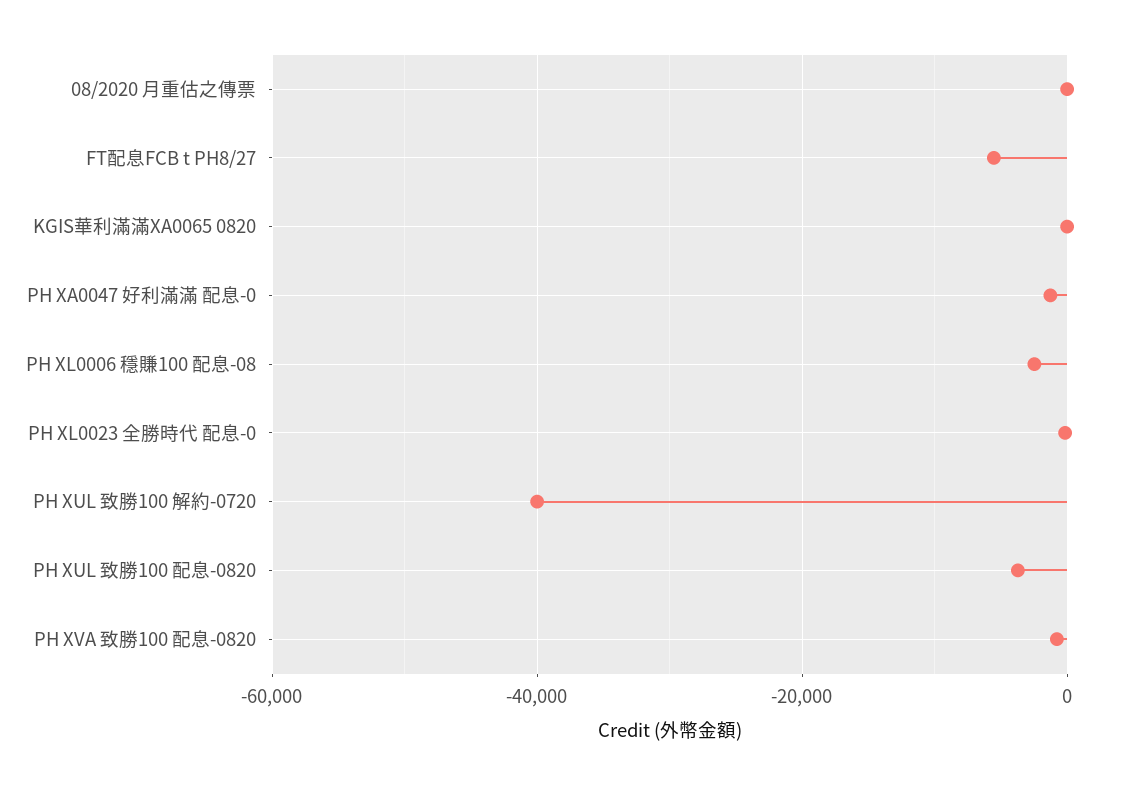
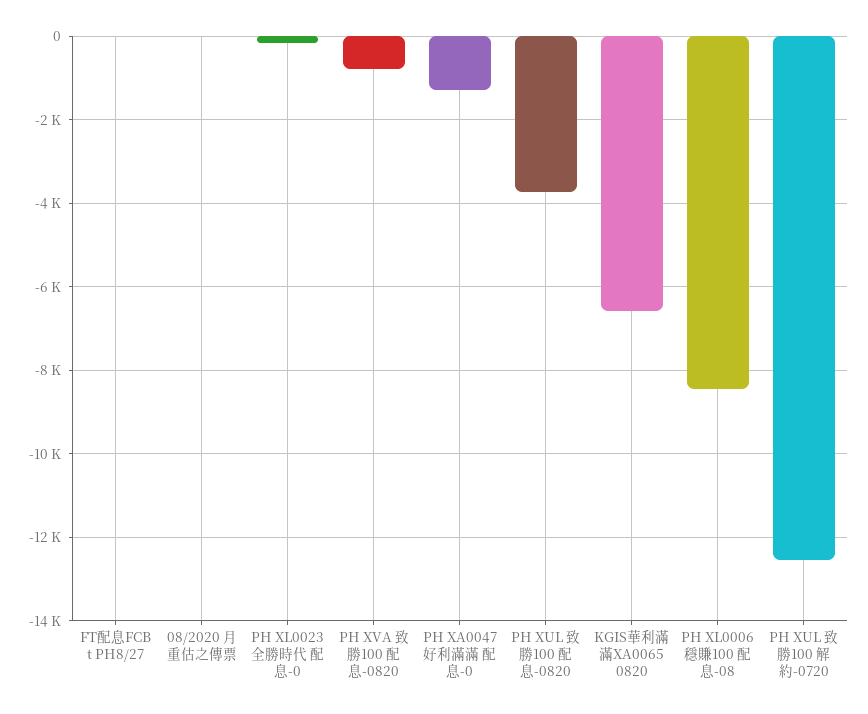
  {
    "08/2020 月重估之傳票": 0,
-   "FT配息FCB t PH8/27": -6000,
+   "FT配息FCB t PH8/27": 0,
-   "KGIS華利滿滿XA0065 0820": 0,
+   "KGIS華利滿滿XA0065 0820": -6600,
    "PH XA0047 好利滿滿 配息-0": -1200,
-   "PH XL0006 穩賺100 配息-08": -2000,
+   "PH XL0006 穩賺100 配息-08": -8400,
    "PH XL0023 全勝時代 配息-0": -200,
-   "PH XUL 致勝100 解約-0720": -40000,
+   "PH XUL 致勝100 解約-0720": -12600,
    "PH XUL 致勝100 配息-0820": -3800,
    "PH XVA 致勝100 配息-0820": -800
  }

